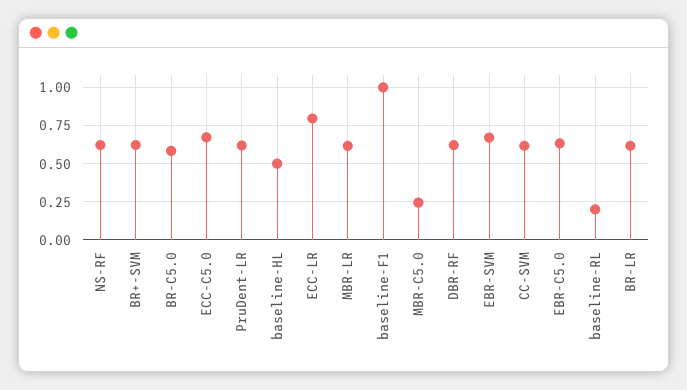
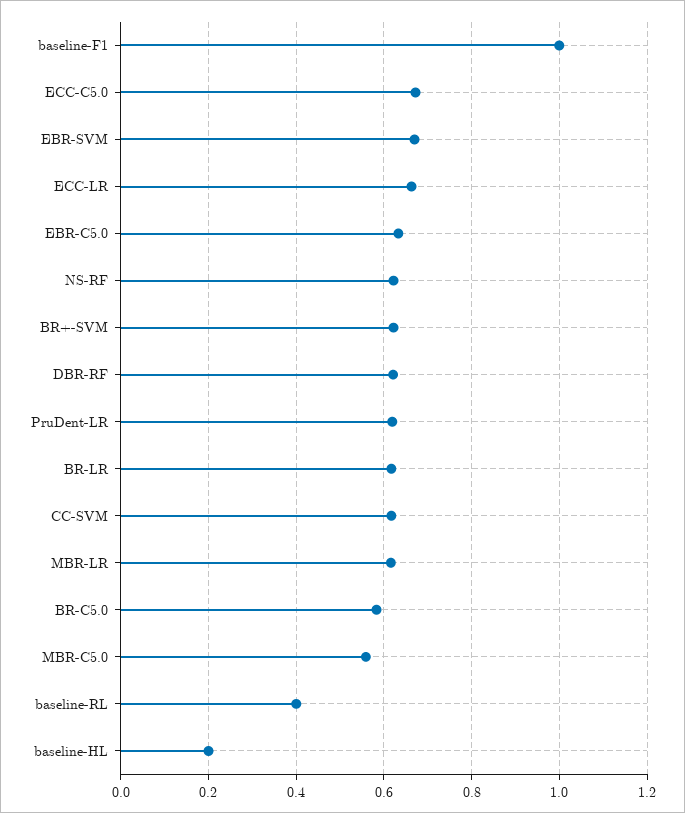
  {
    "NS-RF": 0.62,
    "BR+-SVM": 0.62,
    "BR-C5.0": 0.58,
    "ECC-C5.0": 0.68,
    "PruDent-LR": 0.62,
-   "baseline-HL": 0.5,
+   "baseline-HL": 0.2,
-   "ECC-LR": 0.8,
+   "ECC-LR": 0.66,
    "MBR-LR": 0.62,
    "baseline-F1": 1,
-   "MBR-C5.0": 0.25,
+   "MBR-C5.0": 0.56,
    "DBR-RF": 0.62,
    "EBR-SVM": 0.68,
    "CC-SVM": 0.62,
    "EBR-C5.0": 0.64,
-   "baseline-RL": 0.2,
+   "baseline-RL": 0.4,
    "BR-LR": 0.62
  }

